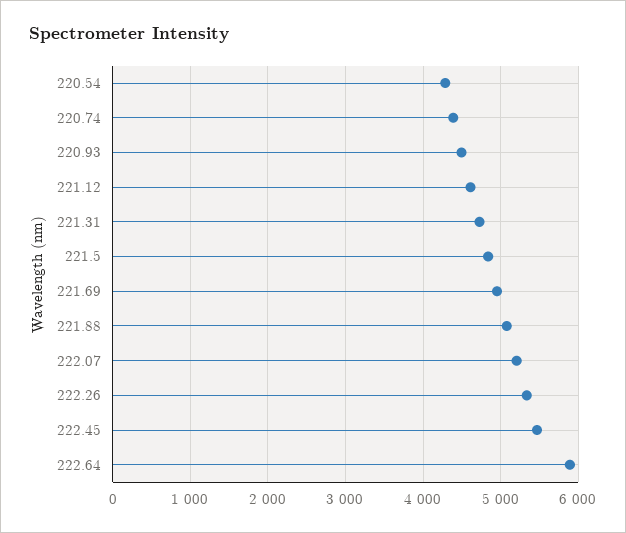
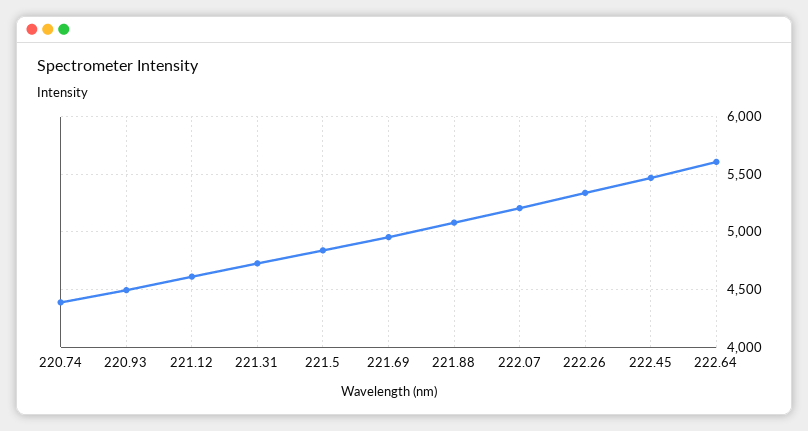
  {
-   "220.54": 4300,
    "220.74": 4400,
    "220.93": 4500,
    "221.12": 4600,
    "221.31": 4700,
    "221.5": 4800,
    "221.69": 5000,
    "221.88": 5100,
    "222.07": 5200,
    "222.26": 5300,
    "222.45": 5500,
-   "222.64": 5900
+   "222.64": 5600
  }

